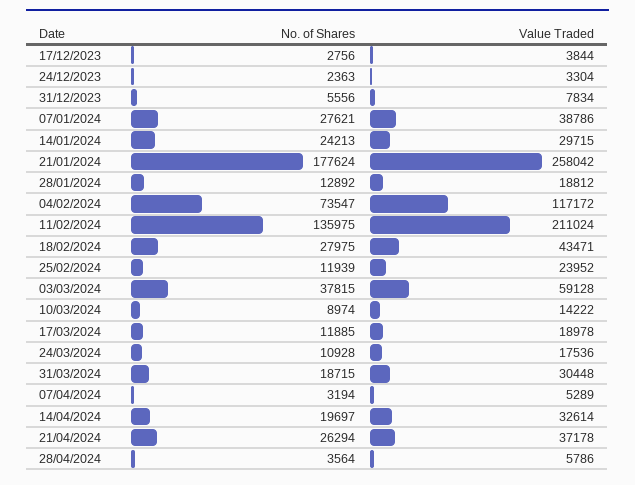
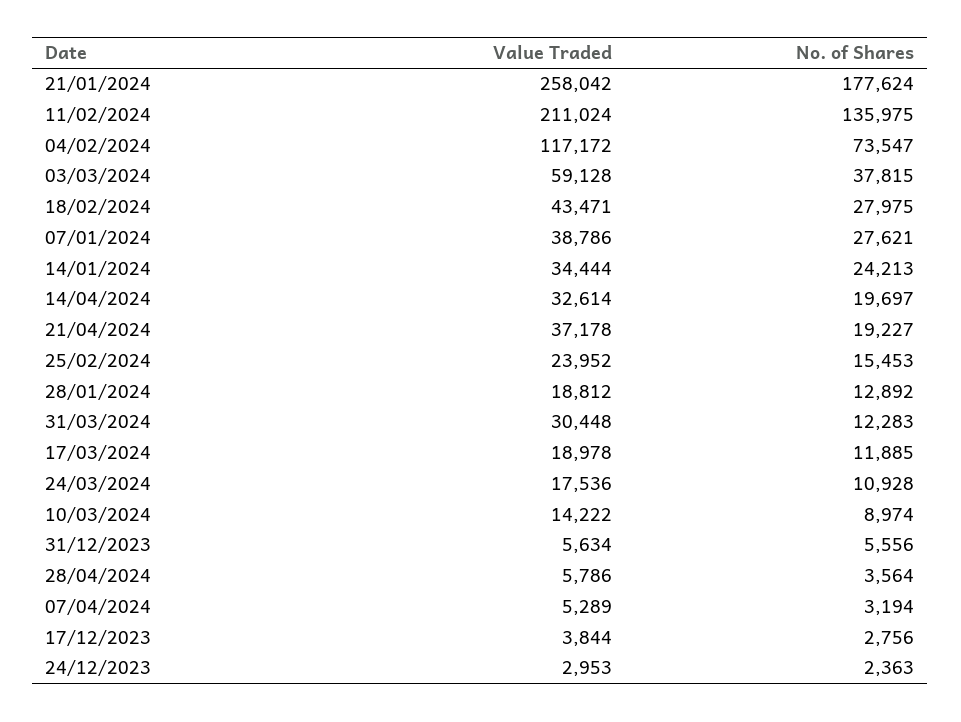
  {
    "No. of Shares": {
      "17/12/2023": 2756,
      "24/12/2023": 2363,
      "31/12/2023": 5556,
      "07/01/2024": 27621,
      "14/01/2024": 24213,
      "21/01/2024": 177624,
      "28/01/2024": 12892,
      "04/02/2024": 73547,
      "11/02/2024": 135975,
      "18/02/2024": 27975,
-     "25/02/2024": 11939,
+     "25/02/2024": 15453,
      "03/03/2024": 37815,
      "10/03/2024": 8974,
      "17/03/2024": 11885,
      "24/03/2024": 10928,
-     "31/03/2024": 18715,
+     "31/03/2024": 12283,
      "07/04/2024": 3194,
      "14/04/2024": 19697,
-     "21/04/2024": 26294,
+     "21/04/2024": 19227,
      "28/04/2024": 3564
    },
    "Value Traded": {
      "17/12/2023": 3844,
-     "24/12/2023": 3304,
+     "24/12/2023": 2953,
-     "31/12/2023": 7834,
+     "31/12/2023": 5634,
      "07/01/2024": 38786,
-     "14/01/2024": 29715,
+     "14/01/2024": 34444,
      "21/01/2024": 258042,
      "28/01/2024": 18812,
      "04/02/2024": 117172,
      "11/02/2024": 211024,
      "18/02/2024": 43471,
      "25/02/2024": 23952,
      "03/03/2024": 59128,
      "10/03/2024": 14222,
      "17/03/2024": 18978,
      "24/03/2024": 17536,
      "31/03/2024": 30448,
      "07/04/2024": 5289,
      "14/04/2024": 32614,
      "21/04/2024": 37178,
      "28/04/2024": 5786
    }
  }

